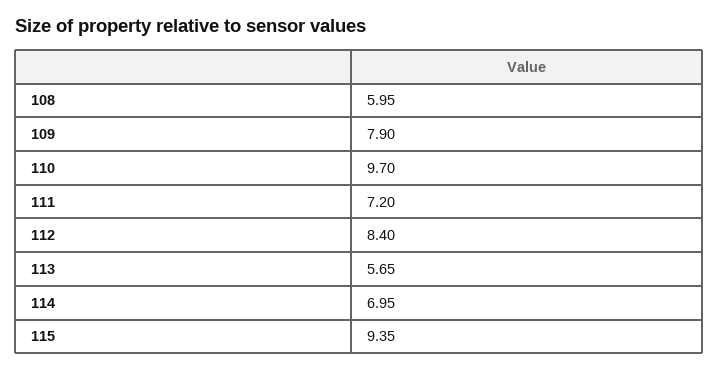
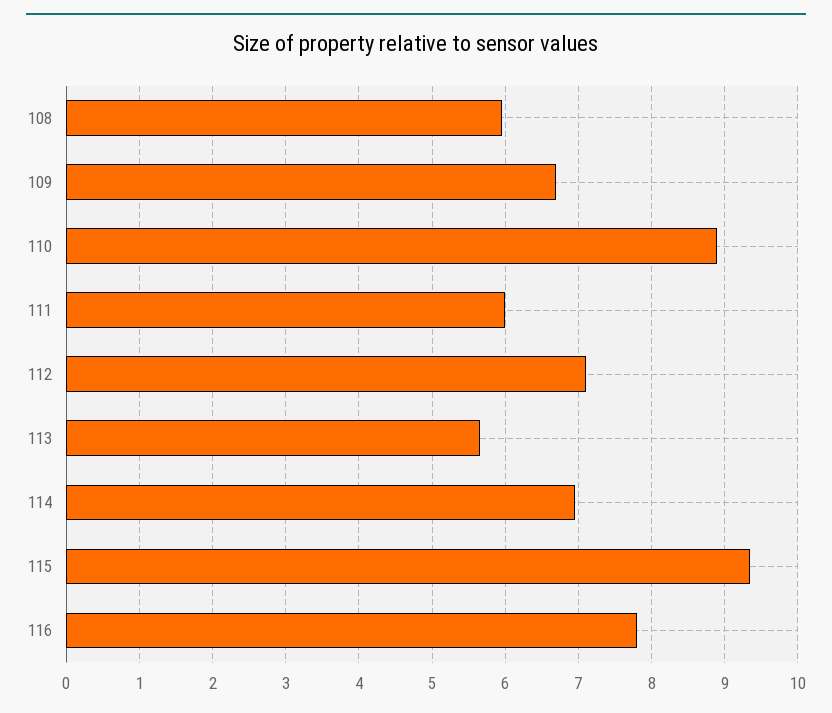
  {
    "108": 5.95,
-   "109": 7.9,
+   "109": 6.7,
-   "110": 9.7,
+   "110": 8.9,
-   "111": 7.2,
+   "111": 6,
-   "112": 8.4,
+   "112": 7.1,
    "113": 5.65,
    "114": 6.95,
-   "115": 9.35
+   "115": 9.35,
+   "116": 7.8
  }

